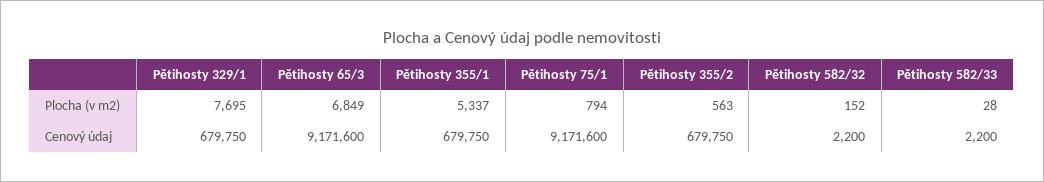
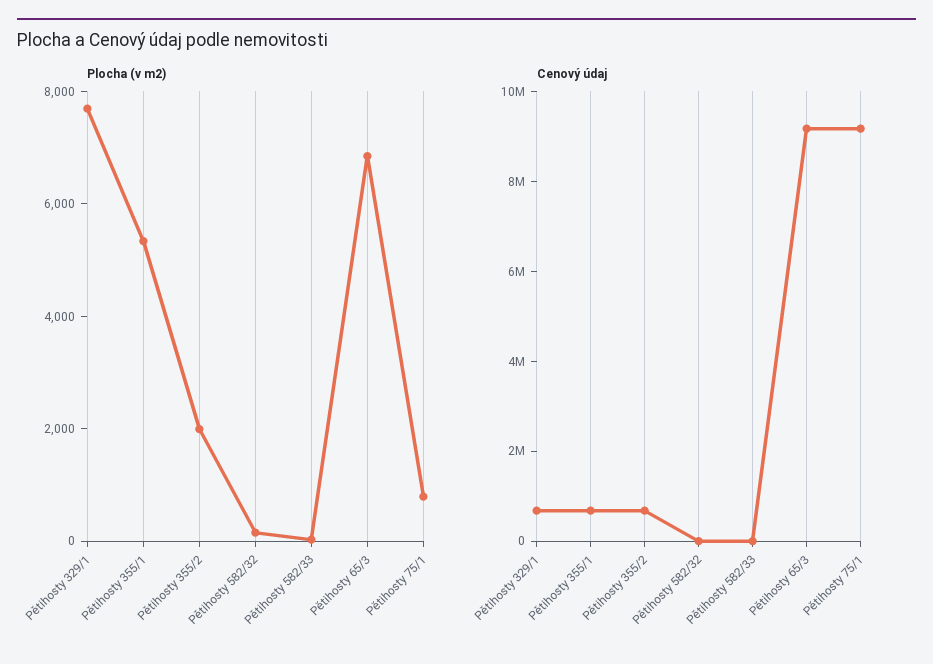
  {
    "Plocha (v m2)": {
      "Pětihosty 329/1": 7695,
      "Pětihosty 65/3": 6849,
      "Pětihosty 355/1": 5337,
      "Pětihosty 75/1": 794,
-     "Pětihosty 355/2": 563,
+     "Pětihosty 355/2": 2000,
      "Pětihosty 582/32": 152,
      "Pětihosty 582/33": 28
    },
    "Cenový údaj": {
      "Pětihosty 329/1": 679750,
      "Pětihosty 65/3": 9171600,
      "Pětihosty 355/1": 679750,
      "Pětihosty 75/1": 9171600,
      "Pětihosty 355/2": 679750,
      "Pětihosty 582/32": 2200,
      "Pětihosty 582/33": 2200
    }
  }

